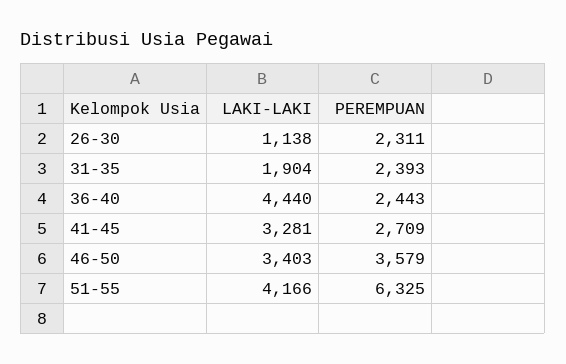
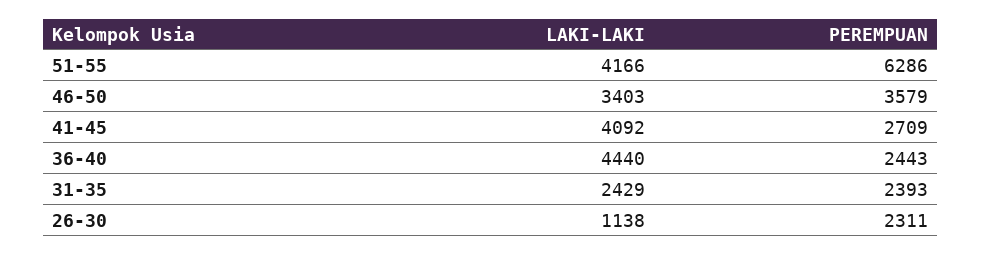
  {
    "LAKI-LAKI": {
      "26-30": 1138,
-     "31-35": 1904,
+     "31-35": 2429,
      "36-40": 4440,
-     "41-45": 3281,
+     "41-45": 4092,
      "46-50": 3403,
      "51-55": 4166
    },
    "PEREMPUAN": {
      "26-30": 2311,
      "31-35": 2393,
      "36-40": 2443,
      "41-45": 2709,
      "46-50": 3579,
-     "51-55": 6325
+     "51-55": 6286
    }
  }

